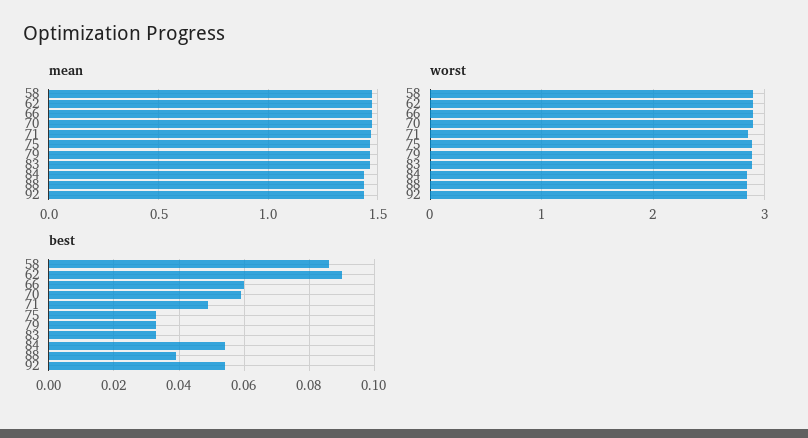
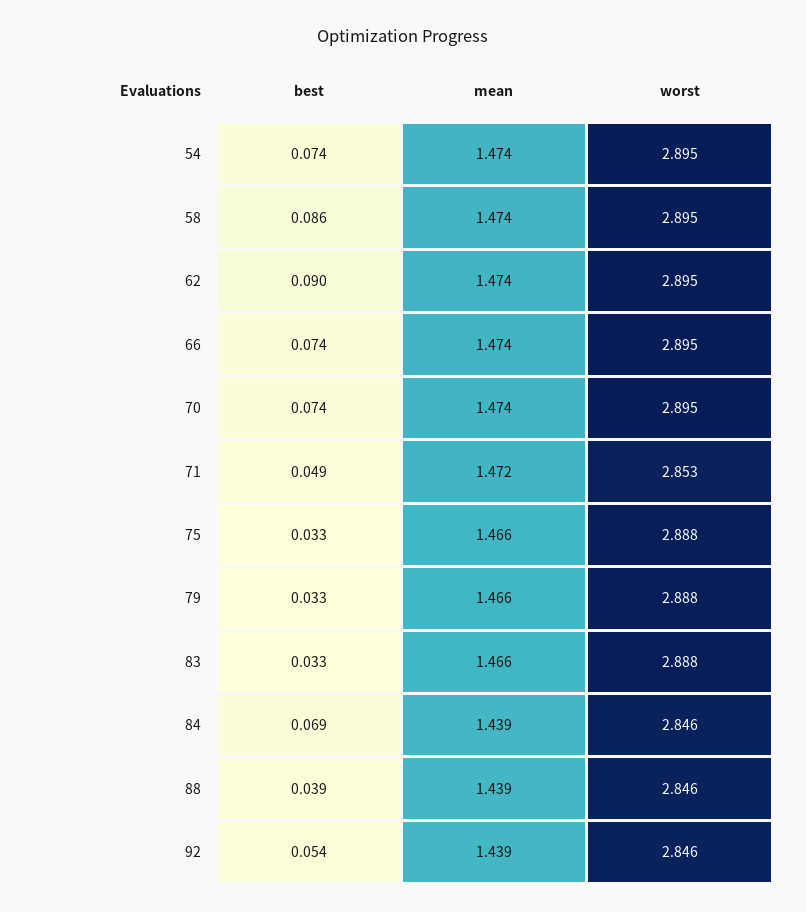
  {
    "mean": {
      "58": 1.474,
      "62": 1.474,
      "66": 1.474,
      "70": 1.474,
      "71": 1.472,
      "75": 1.466,
      "79": 1.466,
      "83": 1.466,
      "84": 1.439,
      "88": 1.439,
-     "92": 1.439
+     "92": 1.439,
+     "54": 1.474
    },
    "worst": {
      "58": 2.895,
      "62": 2.895,
      "66": 2.895,
      "70": 2.895,
      "71": 2.853,
      "75": 2.888,
      "79": 2.888,
      "83": 2.888,
      "84": 2.846,
      "88": 2.846,
-     "92": 2.846
+     "92": 2.846,
+     "54": 2.895
    },
    "best": {
      "58": 0.086,
      "62": 0.09,
-     "66": 0.06,
+     "66": 0.074,
-     "70": 0.06,
+     "70": 0.074,
      "71": 0.049,
      "75": 0.033,
      "79": 0.033,
      "83": 0.033,
-     "84": 0.055,
+     "84": 0.069,
      "88": 0.039,
-     "92": 0.054
+     "92": 0.054,
+     "54": 0.074
    }
  }

